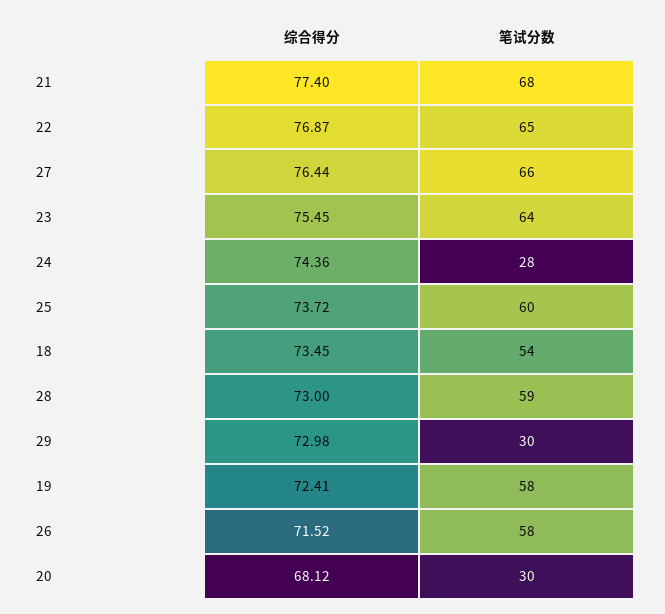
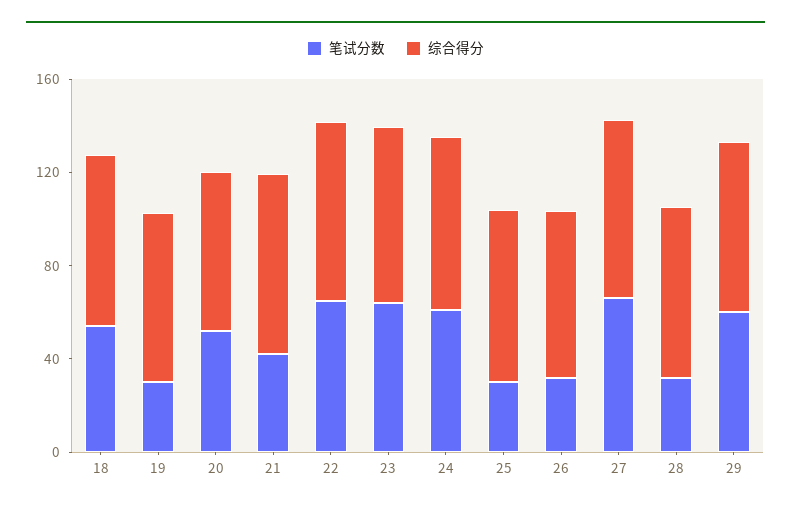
  {
    "综合得分": {
      "21": 77.4,
      "22": 76.87,
      "27": 76.44,
      "23": 75.45,
      "24": 74.36,
      "25": 73.72,
      "18": 73.45,
      "28": 73,
      "29": 72.98,
      "19": 72.41,
      "26": 71.52,
      "20": 68.12
    },
    "笔试分数": {
-     "21": 68,
+     "21": 40,
      "22": 65,
      "27": 66,
      "23": 64,
-     "24": 28,
+     "24": 60,
-     "25": 60,
+     "25": 30,
      "18": 54,
-     "28": 59,
+     "28": 30,
-     "29": 30,
+     "29": 60,
-     "19": 58,
+     "19": 30,
-     "26": 58,
+     "26": 30,
-     "20": 30
+     "20": 50
    }
  }

